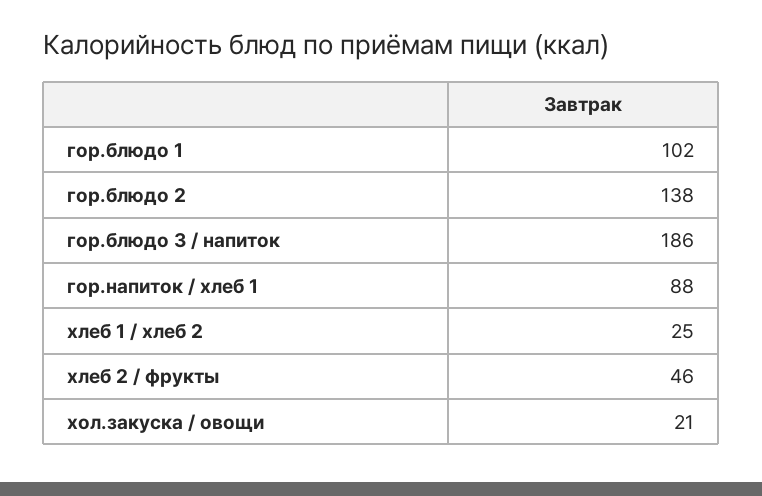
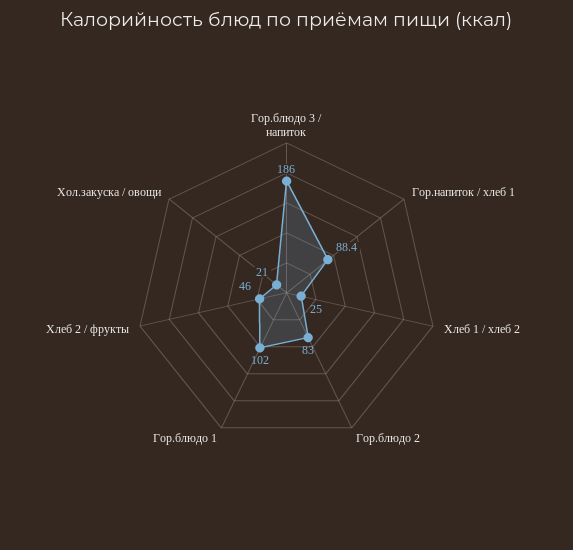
  {
    "гор.блюдо 1": 102,
-   "гор.блюдо 2": 138,
+   "гор.блюдо 2": 83,
    "гор.блюдо 3 / напиток": 186,
-   "гор.напиток / хлеб 1": 88,
+   "гор.напиток / хлеб 1": 88.4,
    "хлеб 1 / хлеб 2": 25,
    "хлеб 2 / фрукты": 46,
    "хол.закуска / овощи": 21
  }

